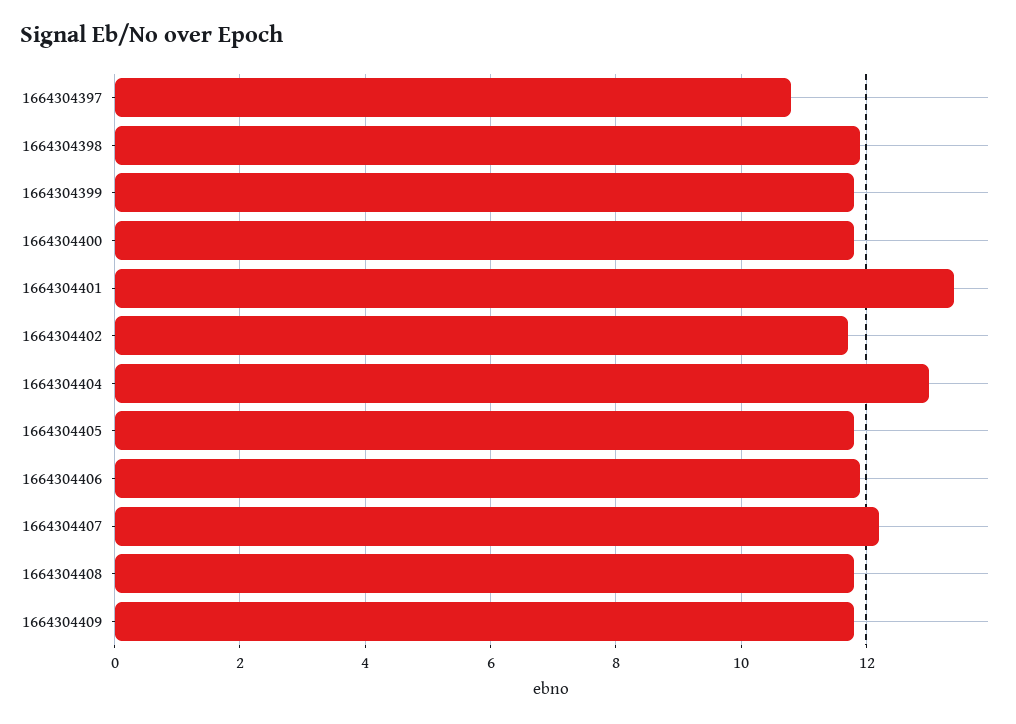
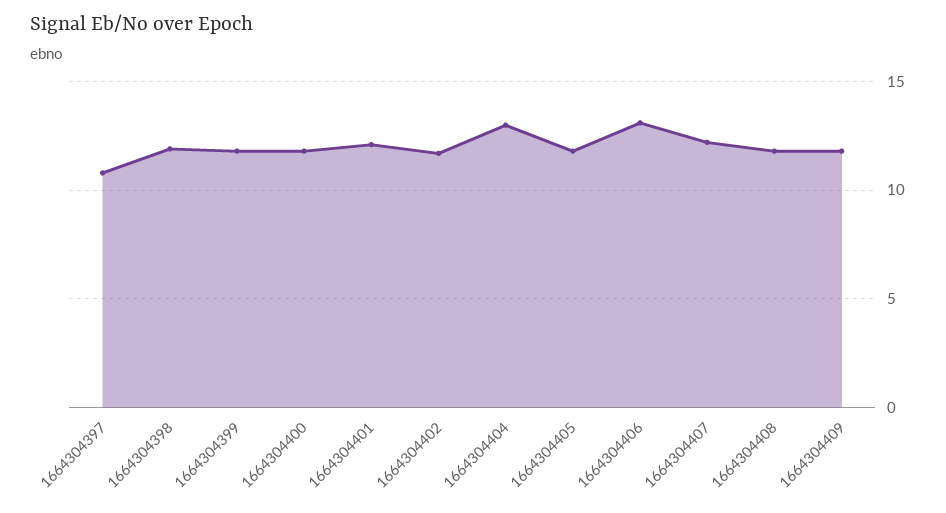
  {
    "1664304397": 11,
    "1664304398": 12,
    "1664304399": 12,
    "1664304400": 12,
-   "1664304401": 13.5,
+   "1664304401": 12,
    "1664304402": 11.5,
    "1664304404": 13,
    "1664304405": 12,
-   "1664304406": 12,
+   "1664304406": 13,
    "1664304407": 12,
    "1664304408": 12,
    "1664304409": 12
  }

